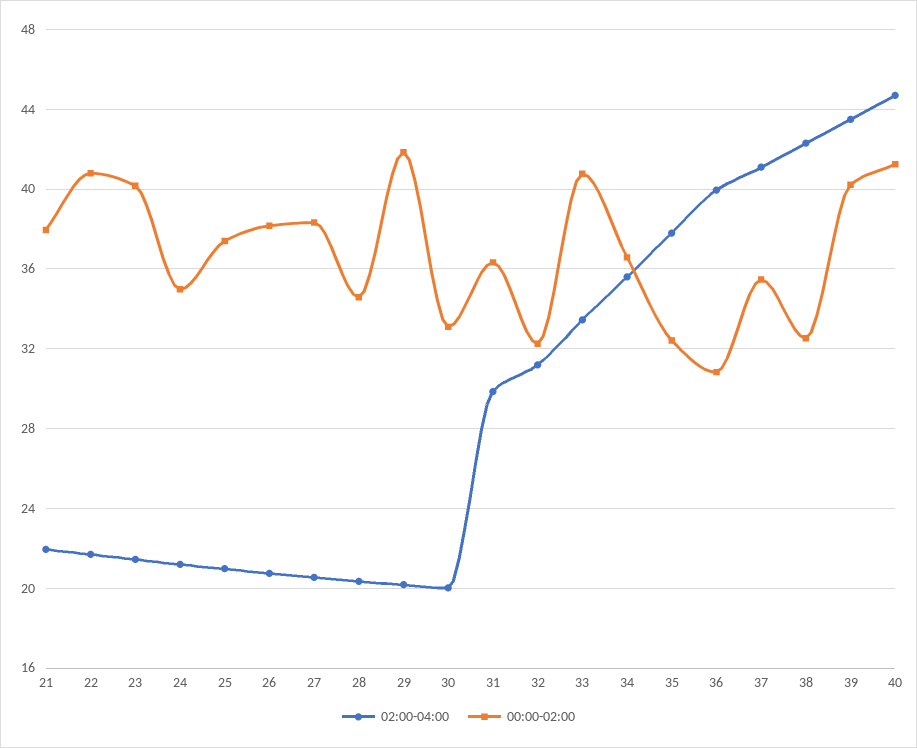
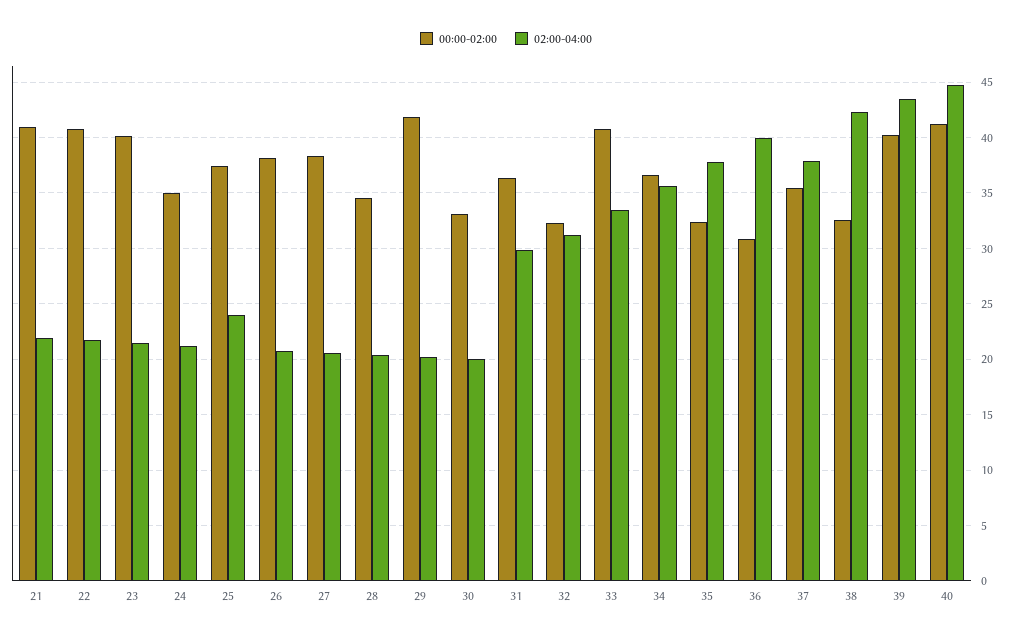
  {
    "02:00-04:00": {
      "21": 22,
      "22": 21.5,
      "23": 21.5,
      "24": 21,
-     "25": 21,
+     "25": 24,
      "26": 21,
      "27": 20.5,
      "28": 20.5,
      "29": 20,
      "30": 20,
      "31": 30,
      "32": 31,
      "33": 33.5,
      "34": 35.5,
      "35": 38,
      "36": 40,
-     "37": 41,
+     "37": 38,
      "38": 42.5,
      "39": 43.5,
      "40": 44.5
    },
    "00:00-02:00": {
-     "21": 38,
+     "21": 41,
      "22": 41,
      "23": 40,
      "24": 35,
      "25": 37.5,
      "26": 38,
      "27": 38.5,
      "28": 34.5,
      "29": 42,
      "30": 33,
      "31": 36.5,
      "32": 32.5,
      "33": 41,
      "34": 36.5,
      "35": 32.5,
      "36": 31,
      "37": 35.5,
      "38": 32.5,
      "39": 40,
      "40": 41.5
    }
  }

